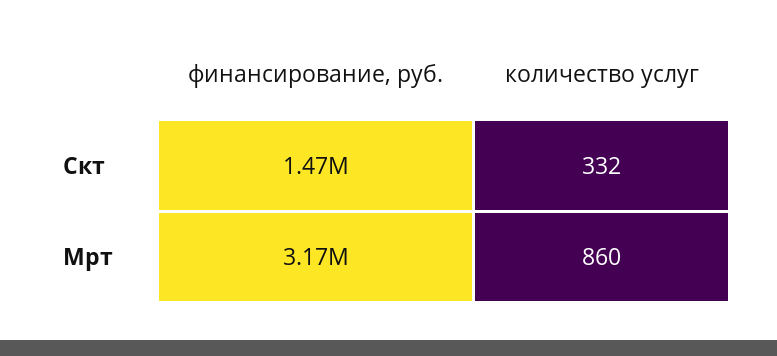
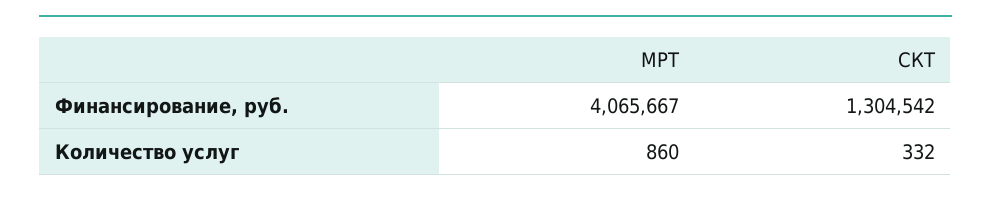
  {
    "финансирование, руб.": {
-     "Скт": 1470000,
+     "Скт": 1304542,
-     "Мрт": 3170000
+     "Мрт": 4065667
    },
    "количество услуг": {
      "Скт": 332,
      "Мрт": 860
    }
  }

